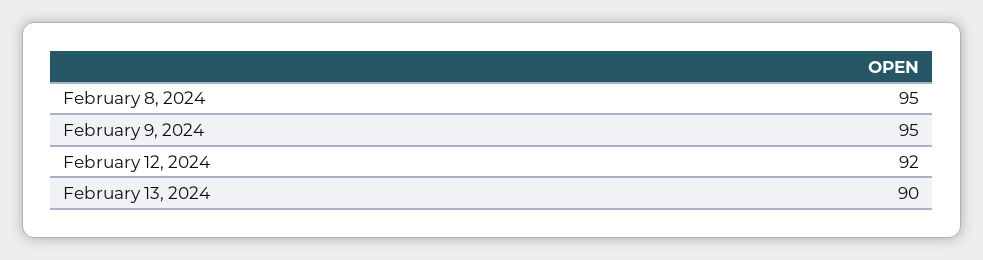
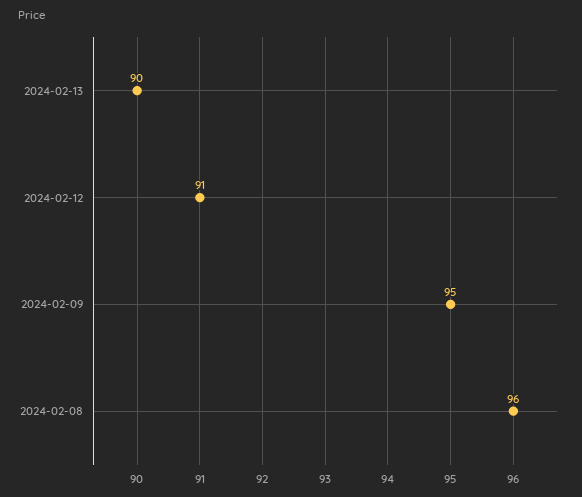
  {
-   "February 8, 2024": 95,
+   "February 8, 2024": 96,
    "February 9, 2024": 95,
-   "February 12, 2024": 92,
+   "February 12, 2024": 91,
    "February 13, 2024": 90
  }

